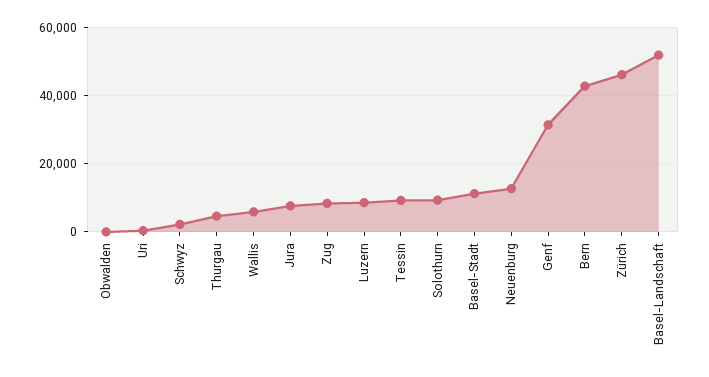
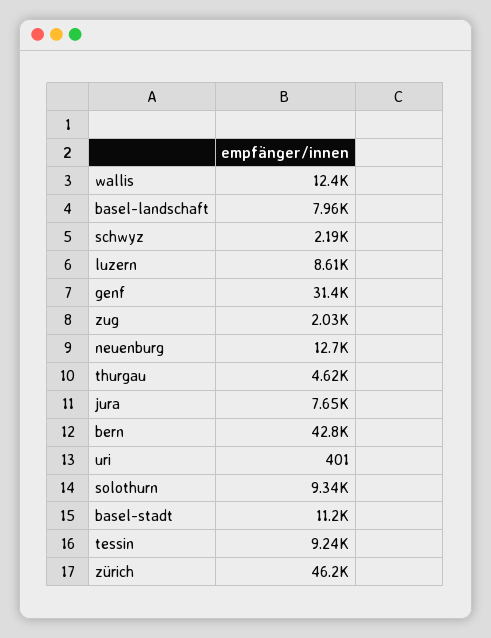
  {
-   "Obwalden": 0,
    "Uri": 401,
    "Schwyz": 2190,
    "Thurgau": 4620,
-   "Wallis": 6000,
+   "Wallis": 12400,
    "Jura": 7650,
-   "Zug": 8000,
+   "Zug": 2030,
    "Luzern": 8610,
    "Tessin": 9240,
    "Solothurn": 9340,
    "Basel-Stadt": 11200,
    "Neuenburg": 12700,
    "Genf": 31400,
    "Bern": 42800,
    "Zürich": 46200,
-   "Basel-Landschaft": 52000
+   "Basel-Landschaft": 7960
  }

